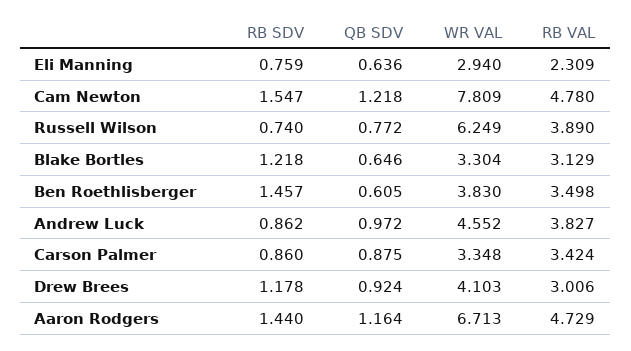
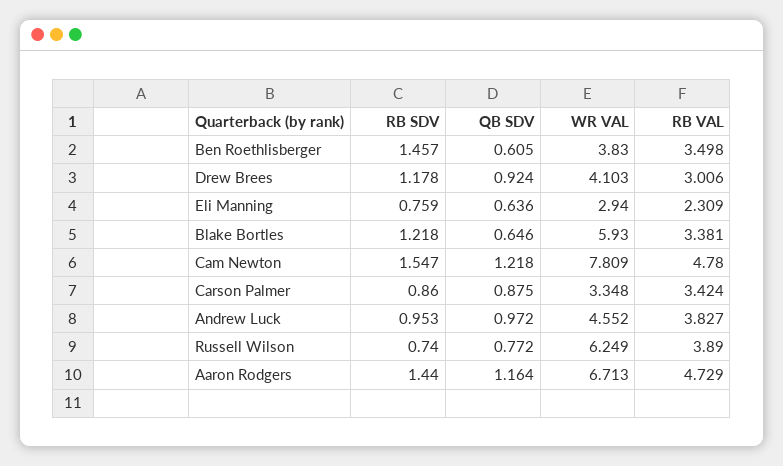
  {
    "RB SDV": {
      "Eli Manning": 0.759,
      "Cam Newton": 1.547,
      "Russell Wilson": 0.74,
      "Blake Bortles": 1.218,
      "Ben Roethlisberger": 1.457,
-     "Andrew Luck": 0.862,
+     "Andrew Luck": 0.953,
      "Carson Palmer": 0.86,
      "Drew Brees": 1.178,
      "Aaron Rodgers": 1.44
    },
    "QB SDV": {
      "Eli Manning": 0.636,
      "Cam Newton": 1.218,
      "Russell Wilson": 0.772,
      "Blake Bortles": 0.646,
      "Ben Roethlisberger": 0.605,
      "Andrew Luck": 0.972,
      "Carson Palmer": 0.875,
      "Drew Brees": 0.924,
      "Aaron Rodgers": 1.164
    },
    "WR VAL": {
      "Eli Manning": 2.94,
      "Cam Newton": 7.809,
      "Russell Wilson": 6.249,
-     "Blake Bortles": 3.304,
+     "Blake Bortles": 5.93,
      "Ben Roethlisberger": 3.83,
      "Andrew Luck": 4.552,
      "Carson Palmer": 3.348,
      "Drew Brees": 4.103,
      "Aaron Rodgers": 6.713
    },
    "RB VAL": {
      "Eli Manning": 2.309,
      "Cam Newton": 4.78,
      "Russell Wilson": 3.89,
-     "Blake Bortles": 3.129,
+     "Blake Bortles": 3.381,
      "Ben Roethlisberger": 3.498,
      "Andrew Luck": 3.827,
      "Carson Palmer": 3.424,
      "Drew Brees": 3.006,
      "Aaron Rodgers": 4.729
    }
  }

